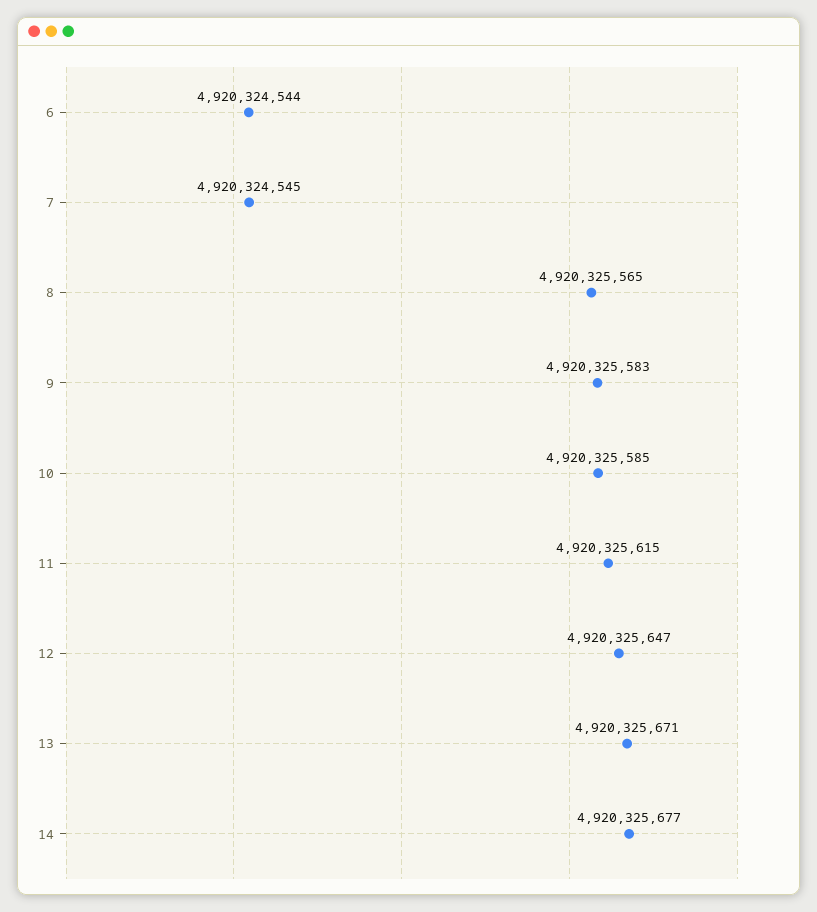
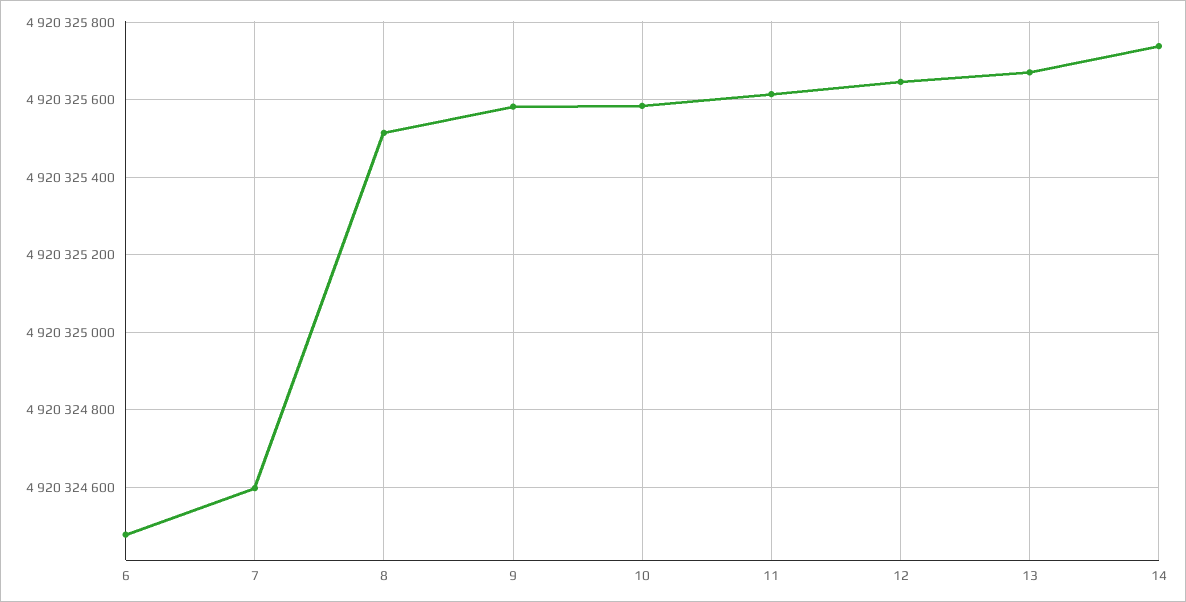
  {
-   "6": 4920324544,
+   "6": 4920324480,
-   "7": 4920324545,
+   "7": 4920324600,
-   "8": 4920325565,
+   "8": 4920325520,
    "9": 4920325583,
    "10": 4920325585,
    "11": 4920325615,
    "12": 4920325647,
    "13": 4920325671,
-   "14": 4920325677
+   "14": 4920325740
  }

